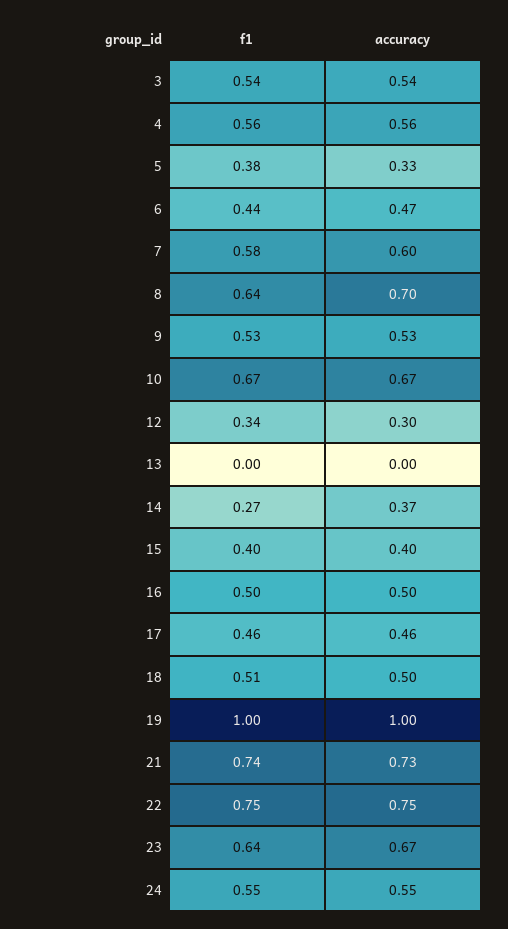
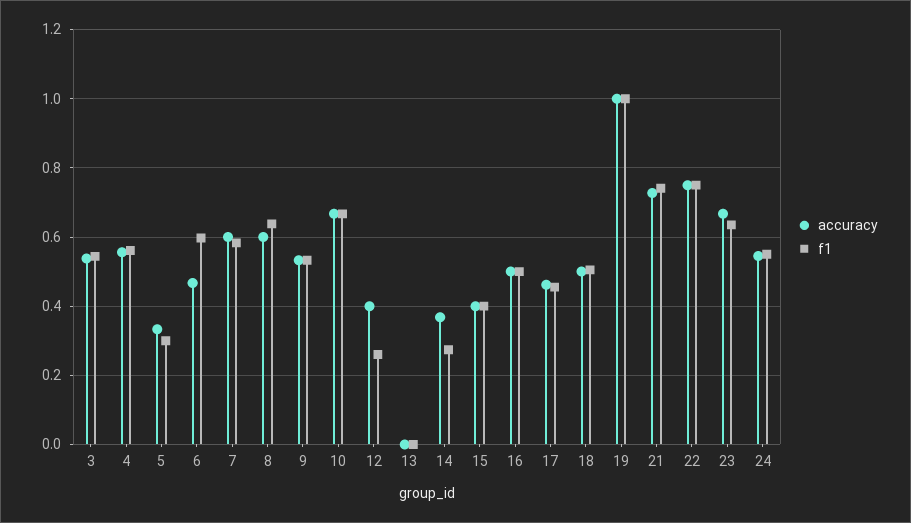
  {
    "f1": {
      "3": 0.54,
      "4": 0.56,
-     "5": 0.38,
+     "5": 0.3,
-     "6": 0.44,
+     "6": 0.6,
      "7": 0.58,
      "8": 0.64,
      "9": 0.53,
      "10": 0.67,
-     "12": 0.34,
+     "12": 0.26,
      "13": 0,
      "14": 0.27,
      "15": 0.4,
      "16": 0.5,
      "17": 0.46,
      "18": 0.51,
      "19": 1,
      "21": 0.74,
      "22": 0.75,
      "23": 0.64,
      "24": 0.55
    },
    "accuracy": {
      "3": 0.54,
      "4": 0.56,
      "5": 0.33,
      "6": 0.47,
      "7": 0.6,
-     "8": 0.7,
+     "8": 0.6,
      "9": 0.53,
      "10": 0.67,
-     "12": 0.3,
+     "12": 0.4,
      "13": 0,
      "14": 0.37,
      "15": 0.4,
      "16": 0.5,
      "17": 0.46,
      "18": 0.5,
      "19": 1,
      "21": 0.73,
      "22": 0.75,
      "23": 0.67,
      "24": 0.55
    }
  }

